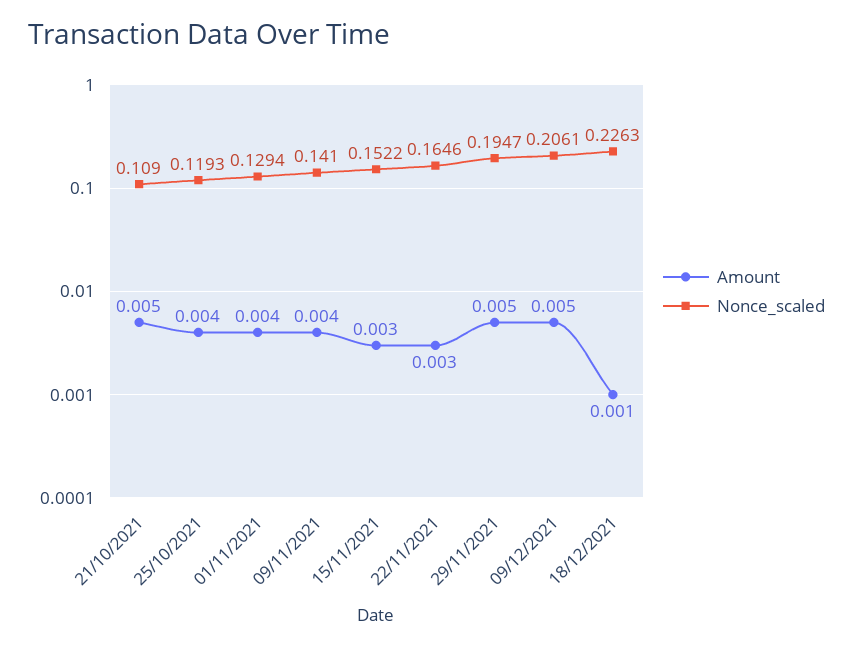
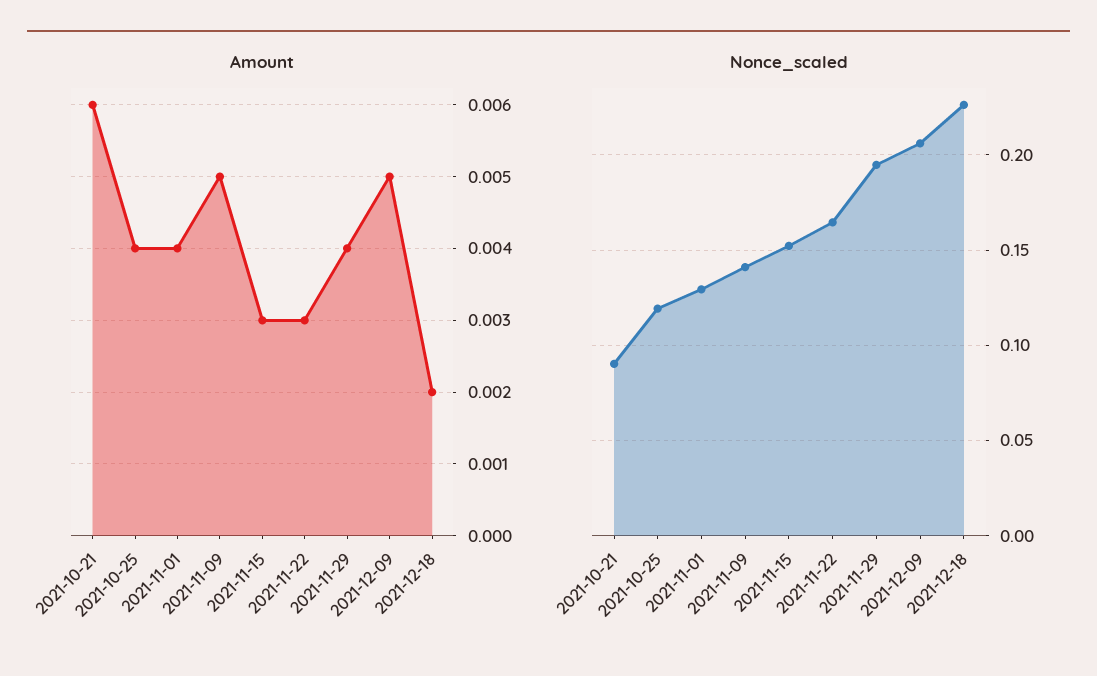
  {
    "Amount": {
-     "21/10/2021": 0.005,
+     "21/10/2021": 0.006,
      "25/10/2021": 0.004,
      "01/11/2021": 0.004,
-     "09/11/2021": 0.004,
+     "09/11/2021": 0.005,
      "15/11/2021": 0.003,
      "22/11/2021": 0.003,
-     "29/11/2021": 0.005,
+     "29/11/2021": 0.004,
      "09/12/2021": 0.005,
-     "18/12/2021": 0.001
+     "18/12/2021": 0.002
    },
    "Nonce_scaled": {
-     "21/10/2021": 0.109,
+     "21/10/2021": 0.09,
      "25/10/2021": 0.1193,
      "01/11/2021": 0.1294,
      "09/11/2021": 0.141,
      "15/11/2021": 0.1522,
      "22/11/2021": 0.1646,
      "29/11/2021": 0.1947,
      "09/12/2021": 0.2061,
      "18/12/2021": 0.2263
    }
  }

